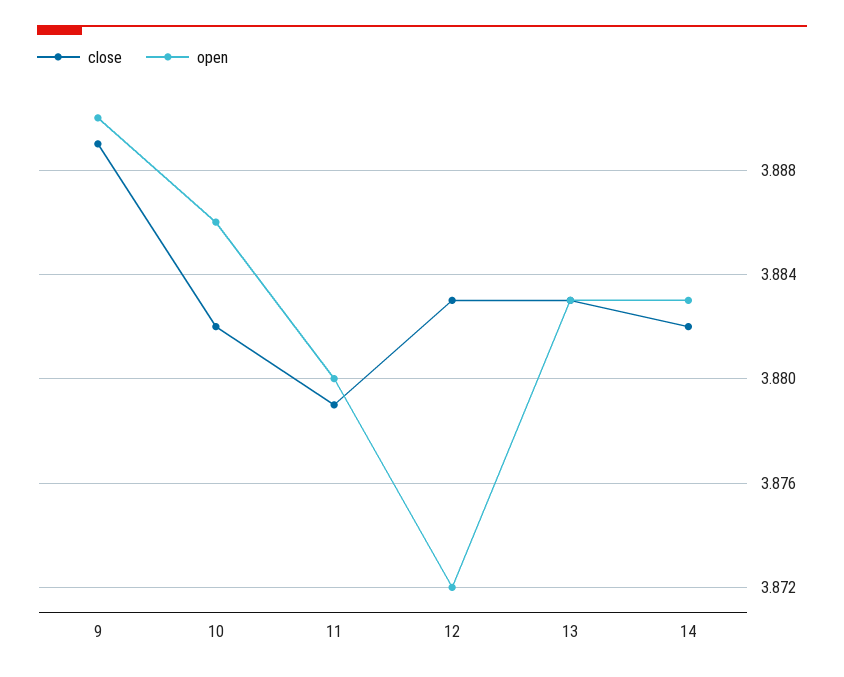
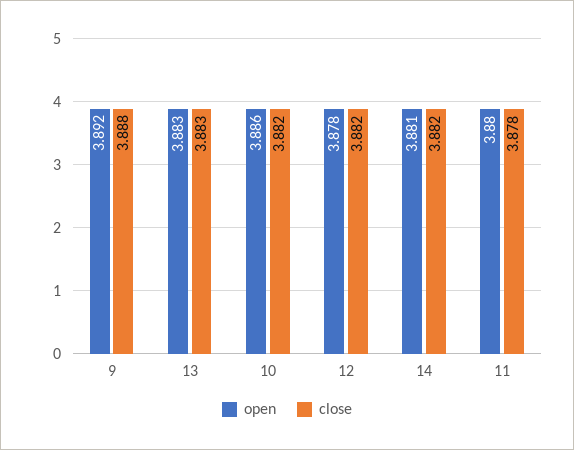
  {
    "close": {
-     "9": 3.889,
+     "9": 3.888,
      "10": 3.882,
-     "11": 3.879,
+     "11": 3.878,
-     "12": 3.883,
+     "12": 3.882,
      "13": 3.883,
      "14": 3.882
    },
    "open": {
-     "9": 3.89,
+     "9": 3.892,
      "10": 3.886,
      "11": 3.88,
-     "12": 3.872,
+     "12": 3.878,
      "13": 3.883,
-     "14": 3.883
+     "14": 3.881
    }
  }

